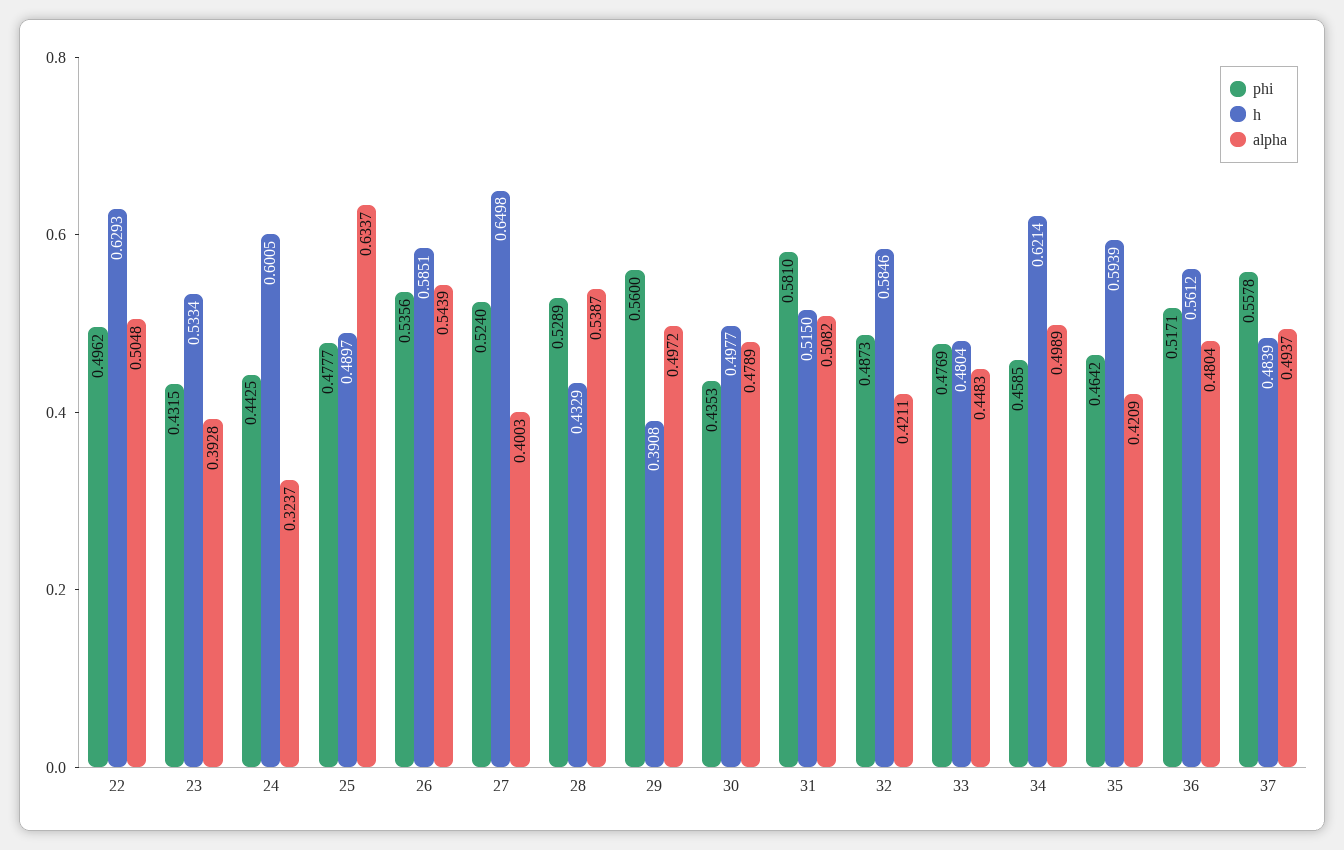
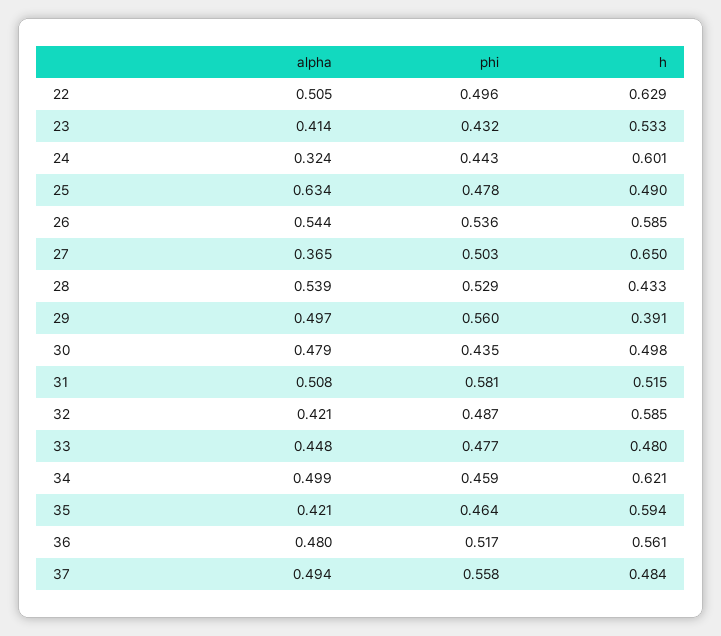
  {
    "phi": {
      "22": 0.4962,
      "23": 0.4315,
      "24": 0.4425,
      "25": 0.4777,
      "26": 0.5356,
-     "27": 0.524,
+     "27": 0.503,
      "28": 0.5289,
      "29": 0.56,
      "30": 0.4353,
      "31": 0.581,
      "32": 0.4873,
      "33": 0.4769,
      "34": 0.4585,
      "35": 0.4642,
      "36": 0.5171,
      "37": 0.5578
    },
    "h": {
      "22": 0.6293,
      "23": 0.5334,
      "24": 0.6005,
      "25": 0.4897,
      "26": 0.5851,
      "27": 0.6498,
      "28": 0.4329,
      "29": 0.3908,
      "30": 0.4977,
      "31": 0.515,
      "32": 0.5846,
      "33": 0.4804,
      "34": 0.6214,
      "35": 0.5939,
      "36": 0.5612,
      "37": 0.4839
    },
    "alpha": {
      "22": 0.5048,
-     "23": 0.3928,
+     "23": 0.414,
      "24": 0.3237,
      "25": 0.6337,
      "26": 0.5439,
-     "27": 0.4003,
+     "27": 0.365,
      "28": 0.5387,
      "29": 0.4972,
      "30": 0.4789,
      "31": 0.5082,
      "32": 0.4211,
      "33": 0.4483,
      "34": 0.4989,
      "35": 0.4209,
      "36": 0.4804,
      "37": 0.4937
    }
  }

